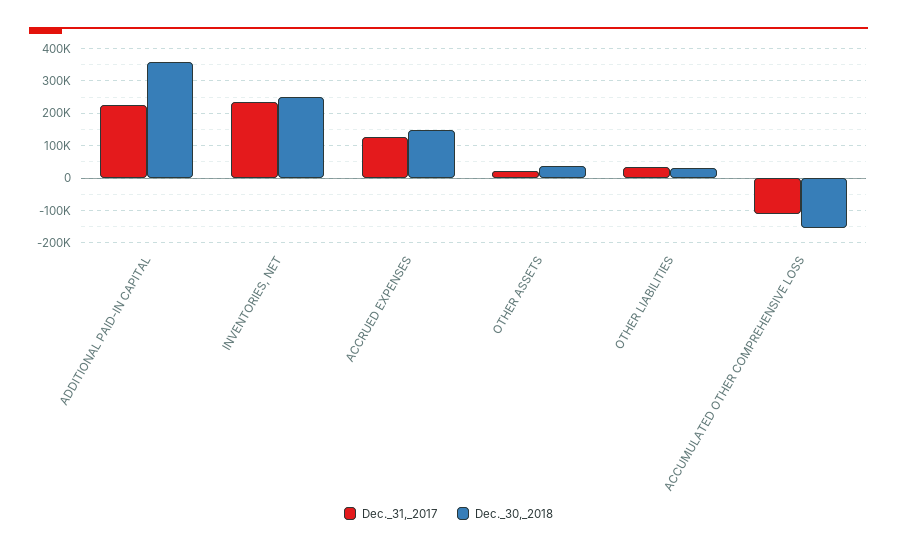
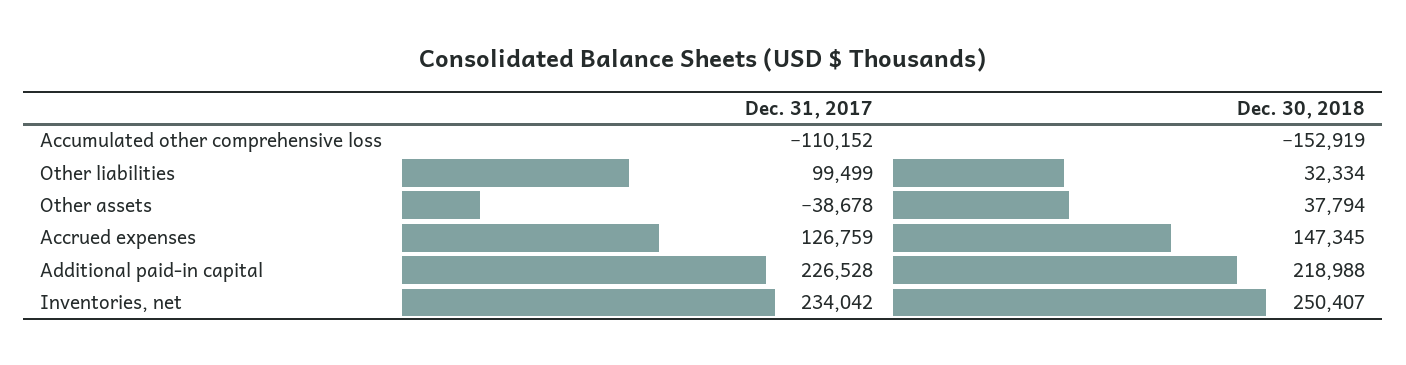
  {
    "Dec._31,_2017": {
      "ADDITIONAL PAID-IN CAPITAL": 226528,
      "INVENTORIES, NET": 234042,
      "ACCRUED EXPENSES": 126759,
-     "OTHER ASSETS": 20000,
+     "OTHER ASSETS": -38678,
-     "OTHER LIABILITIES": 40000,
+     "OTHER LIABILITIES": 99499,
      "ACCUMULATED OTHER COMPREHENSIVE LOSS": -110152
    },
    "Dec._30,_2018": {
-     "ADDITIONAL PAID-IN CAPITAL": 360000,
+     "ADDITIONAL PAID-IN CAPITAL": 218988,
      "INVENTORIES, NET": 250407,
      "ACCRUED EXPENSES": 147345,
      "OTHER ASSETS": 37794,
      "OTHER LIABILITIES": 32334,
      "ACCUMULATED OTHER COMPREHENSIVE LOSS": -152919
    }
  }

